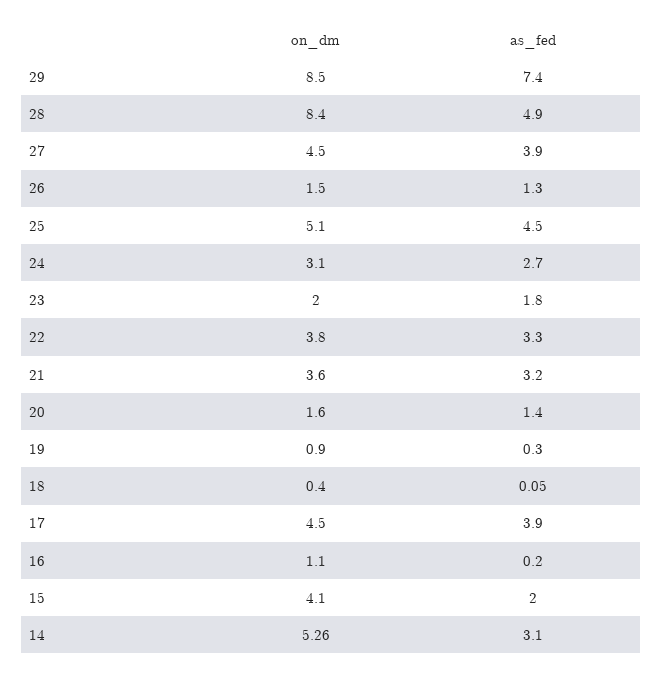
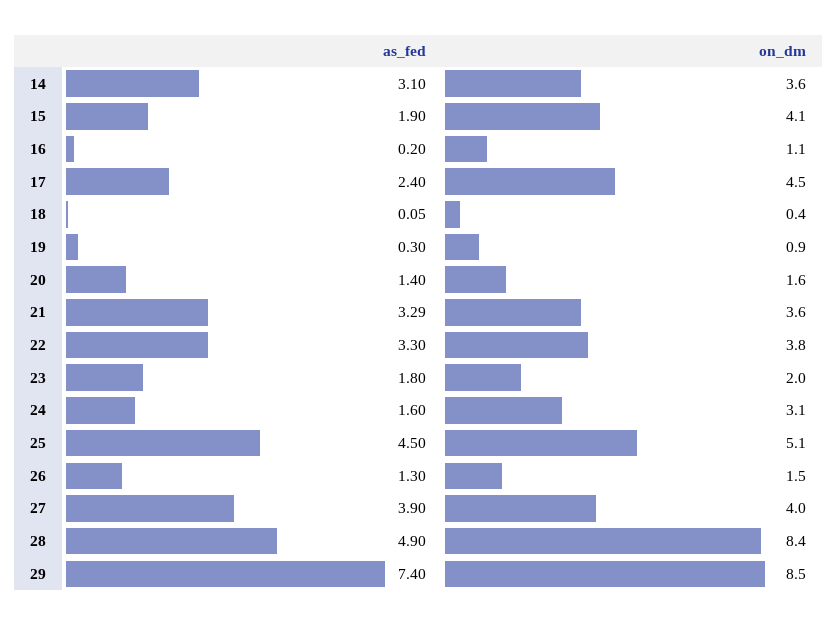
  {
    "on_dm": {
      "29": 8.5,
      "28": 8.4,
-     "27": 4.5,
+     "27": 4,
      "26": 1.5,
      "25": 5.1,
      "24": 3.1,
      "23": 2,
      "22": 3.8,
      "21": 3.6,
      "20": 1.6,
      "19": 0.9,
      "18": 0.4,
      "17": 4.5,
      "16": 1.1,
      "15": 4.1,
-     "14": 5.26
+     "14": 3.6
    },
    "as_fed": {
      "29": 7.4,
      "28": 4.9,
      "27": 3.9,
      "26": 1.3,
      "25": 4.5,
-     "24": 2.7,
+     "24": 1.6,
      "23": 1.8,
      "22": 3.3,
-     "21": 3.2,
+     "21": 3.29,
      "20": 1.4,
      "19": 0.3,
      "18": 0.05,
-     "17": 3.9,
+     "17": 2.4,
      "16": 0.2,
-     "15": 2,
+     "15": 1.9,
      "14": 3.1
    }
  }

